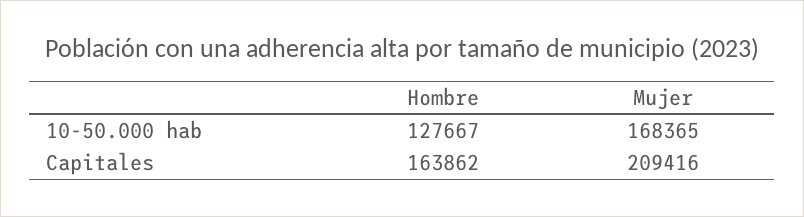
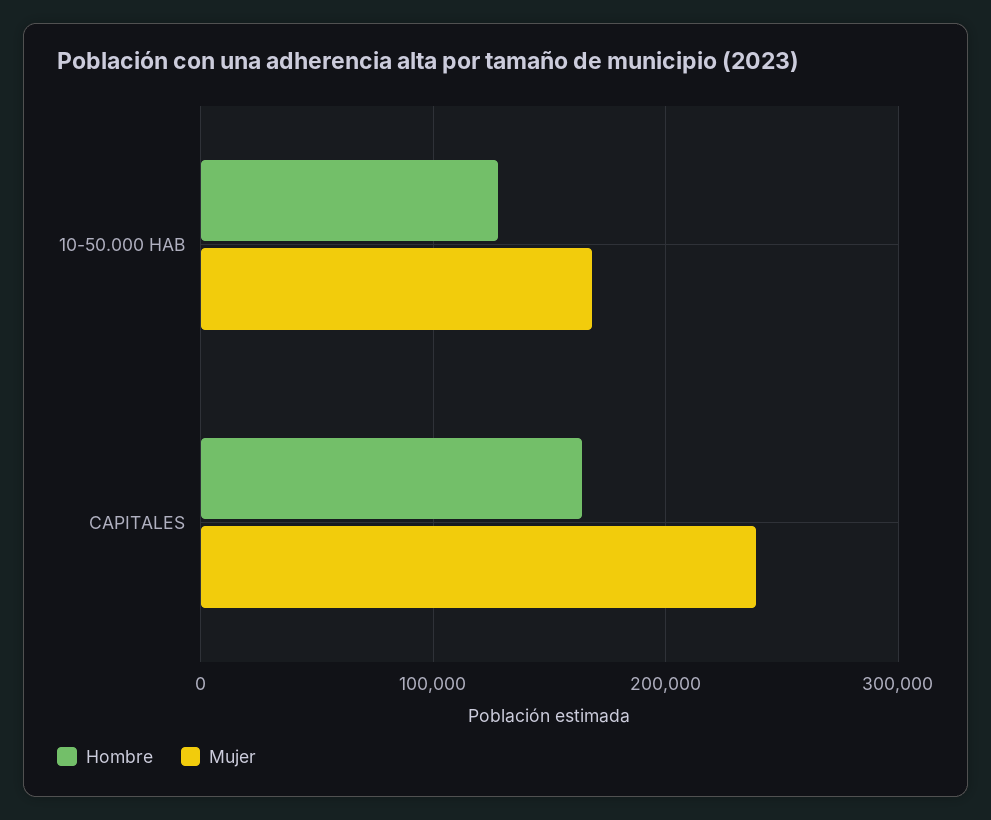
  {
    "Hombre": {
      "10-50.000 hab": 127667,
      "Capitales": 163862
    },
    "Mujer": {
      "10-50.000 hab": 168365,
-     "Capitales": 209416
+     "Capitales": 240000
    }
  }

